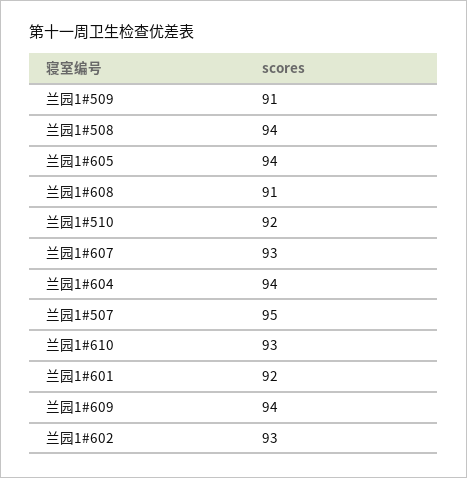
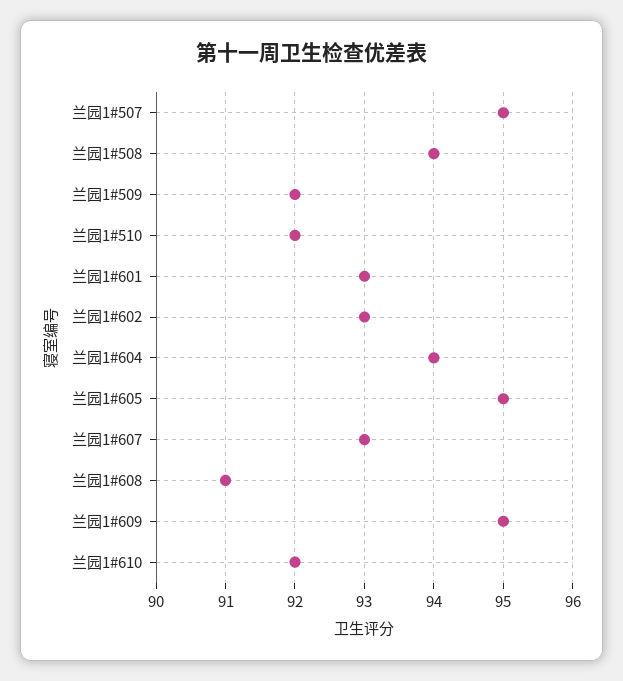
  {
-   "兰园1#509": 91,
+   "兰园1#509": 92,
    "兰园1#508": 94,
-   "兰园1#605": 94,
+   "兰园1#605": 95,
    "兰园1#608": 91,
    "兰园1#510": 92,
    "兰园1#607": 93,
    "兰园1#604": 94,
    "兰园1#507": 95,
-   "兰园1#610": 93,
+   "兰园1#610": 92,
-   "兰园1#601": 92,
+   "兰园1#601": 93,
-   "兰园1#609": 94,
+   "兰园1#609": 95,
    "兰园1#602": 93
  }

